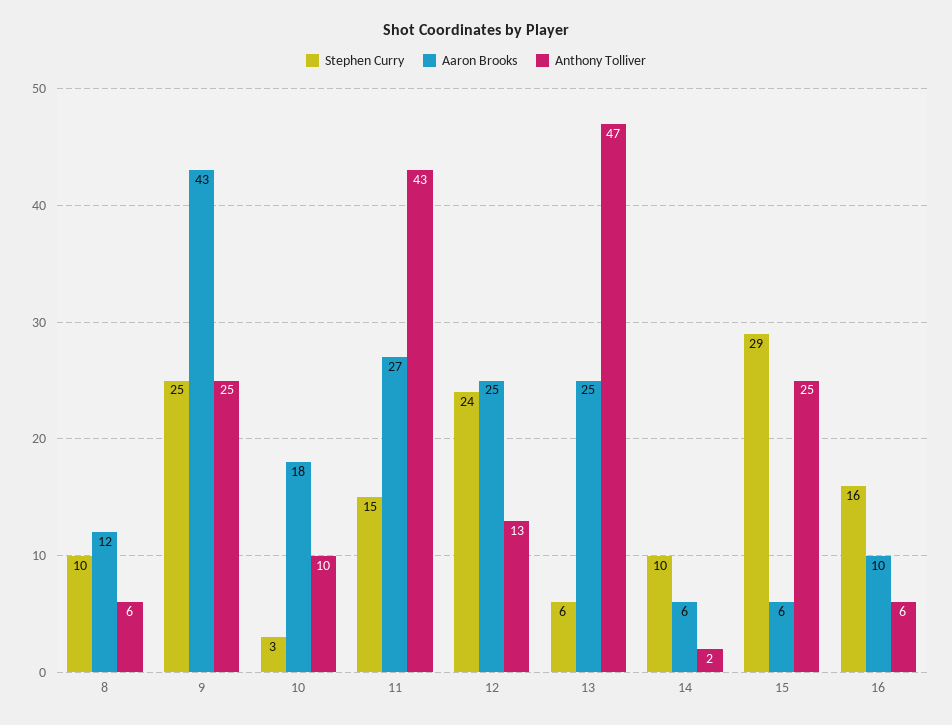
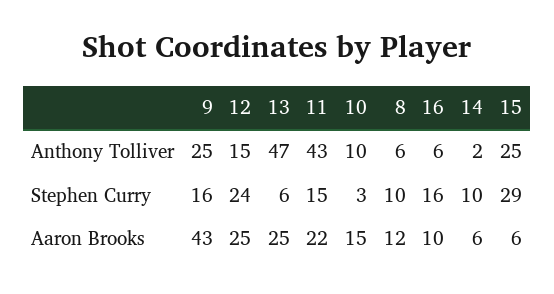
  {
    "Stephen Curry": {
      "8": 10,
-     "9": 25,
+     "9": 16,
      "10": 3,
      "11": 15,
      "12": 24,
      "13": 6,
      "14": 10,
      "15": 29,
      "16": 16
    },
    "Aaron Brooks": {
      "8": 12,
      "9": 43,
-     "10": 18,
+     "10": 15,
-     "11": 27,
+     "11": 22,
      "12": 25,
      "13": 25,
      "14": 6,
      "15": 6,
      "16": 10
    },
    "Anthony Tolliver": {
      "8": 6,
      "9": 25,
      "10": 10,
      "11": 43,
-     "12": 13,
+     "12": 15,
      "13": 47,
      "14": 2,
      "15": 25,
      "16": 6
    }
  }

